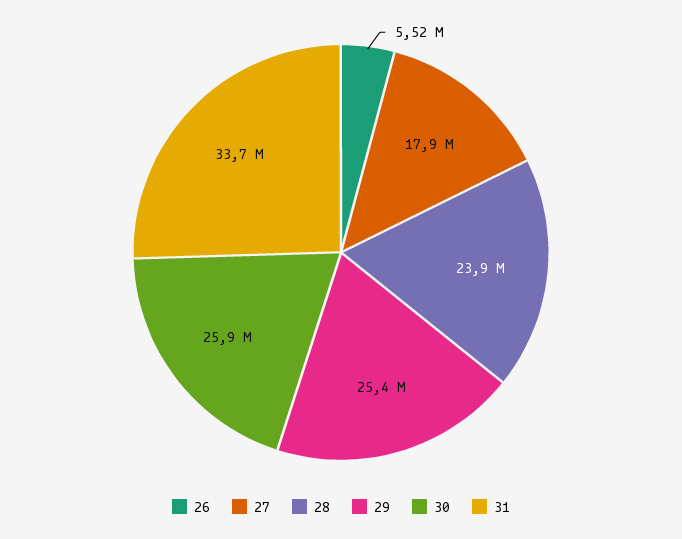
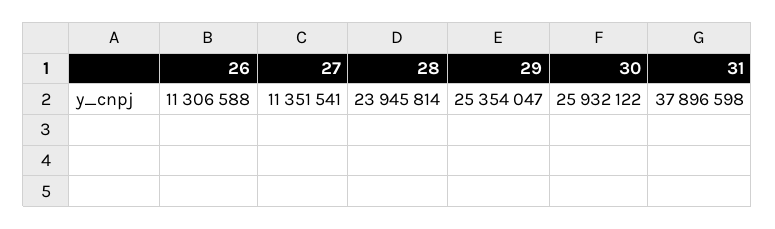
  {
-   "26": 5520000,
+   "26": 11306588,
-   "27": 17900000,
+   "27": 11351541,
    "28": 23945814,
    "29": 25354047,
    "30": 25932122,
-   "31": 33700000
+   "31": 37896598
  }

